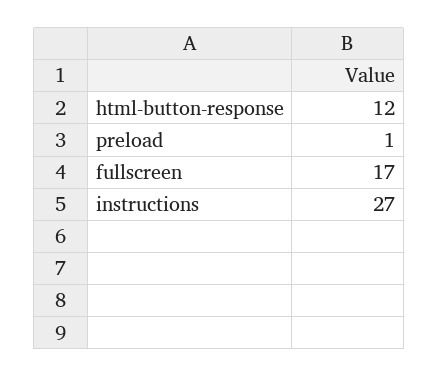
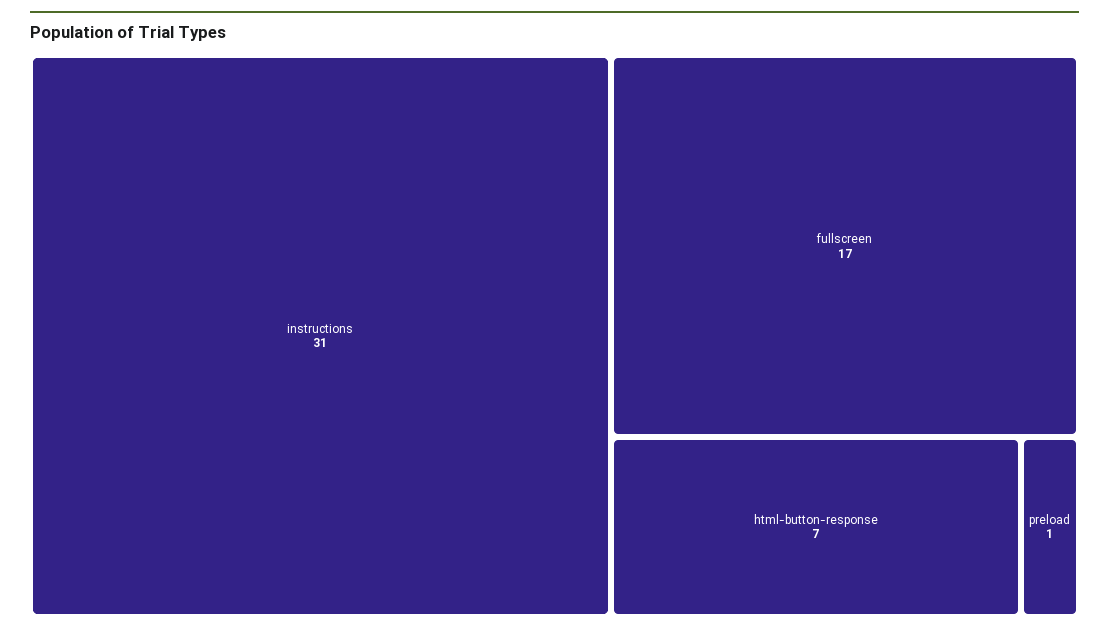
  {
-   "html-button-response": 12,
+   "html-button-response": 7,
    "preload": 1,
    "fullscreen": 17,
-   "instructions": 27
+   "instructions": 31
  }

